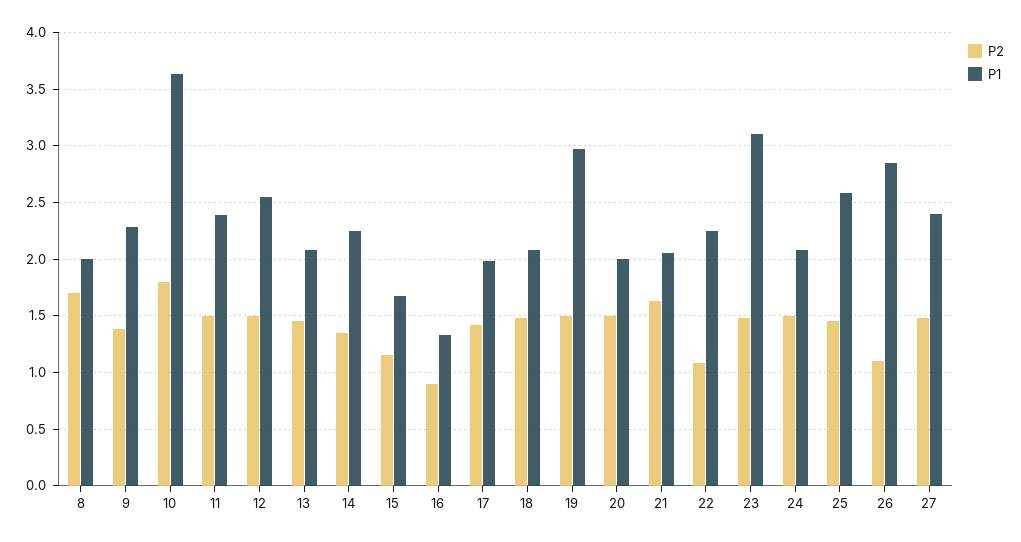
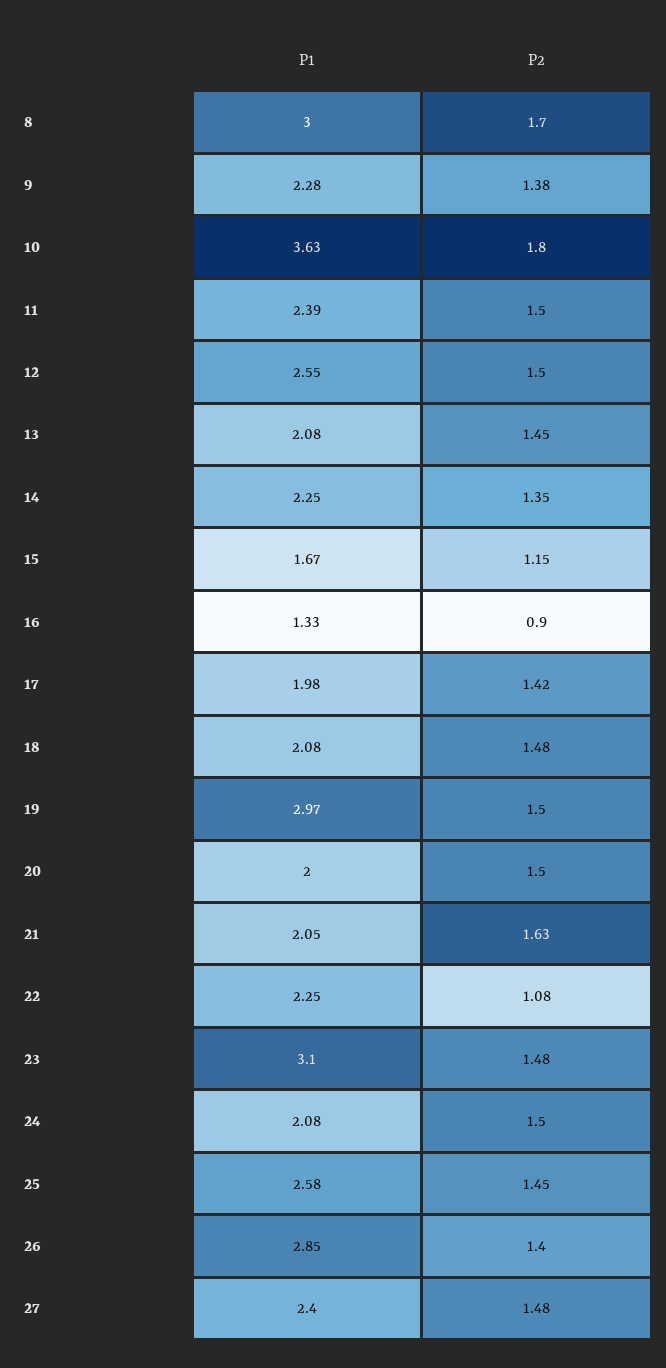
  {
    "P2": {
      "8": 1.7,
      "9": 1.38,
      "10": 1.8,
      "11": 1.5,
      "12": 1.5,
      "13": 1.45,
      "14": 1.35,
      "15": 1.15,
      "16": 0.9,
      "17": 1.42,
      "18": 1.48,
      "19": 1.5,
      "20": 1.5,
      "21": 1.63,
      "22": 1.08,
      "23": 1.48,
      "24": 1.5,
      "25": 1.45,
-     "26": 1.1,
+     "26": 1.4,
      "27": 1.48
    },
    "P1": {
-     "8": 2,
+     "8": 3,
      "9": 2.28,
      "10": 3.63,
      "11": 2.39,
      "12": 2.55,
      "13": 2.08,
      "14": 2.25,
      "15": 1.67,
      "16": 1.33,
      "17": 1.98,
      "18": 2.08,
      "19": 2.97,
      "20": 2,
      "21": 2.05,
      "22": 2.25,
      "23": 3.1,
      "24": 2.08,
      "25": 2.58,
      "26": 2.85,
      "27": 2.4
    }
  }

